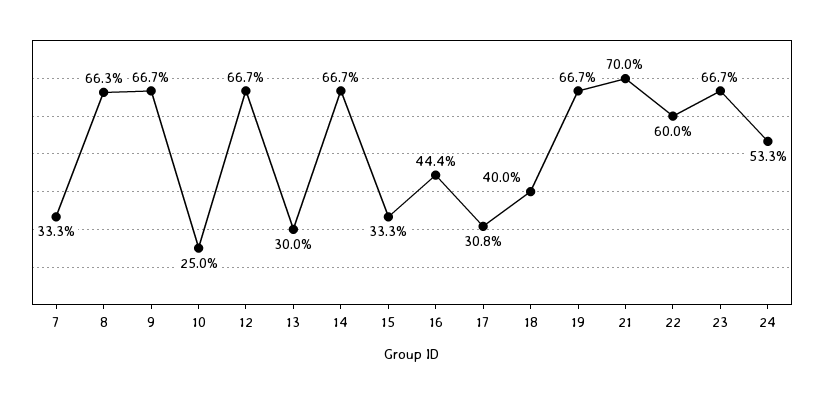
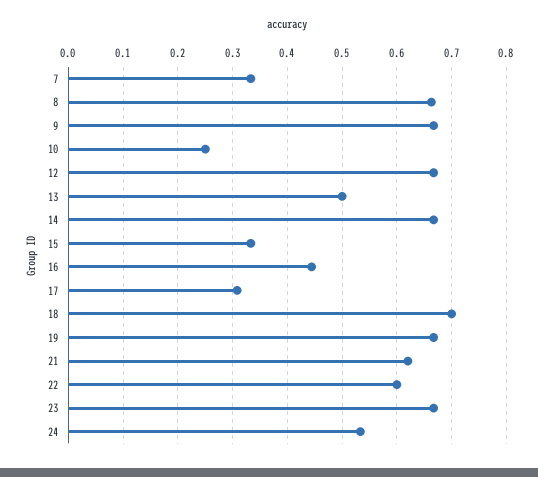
  {
    "7": 0.333,
    "8": 0.663,
    "9": 0.667,
    "10": 0.25,
    "12": 0.667,
-   "13": 0.3,
+   "13": 0.5,
    "14": 0.667,
    "15": 0.333,
    "16": 0.444,
    "17": 0.308,
-   "18": 0.4,
+   "18": 0.7,
    "19": 0.667,
-   "21": 0.7,
+   "21": 0.62,
    "22": 0.6,
    "23": 0.667,
    "24": 0.533
  }

